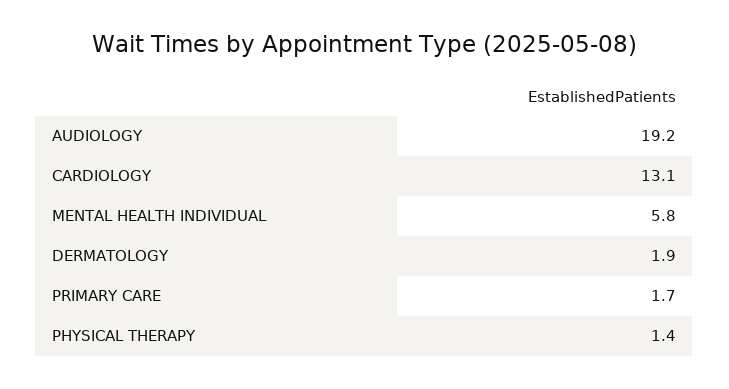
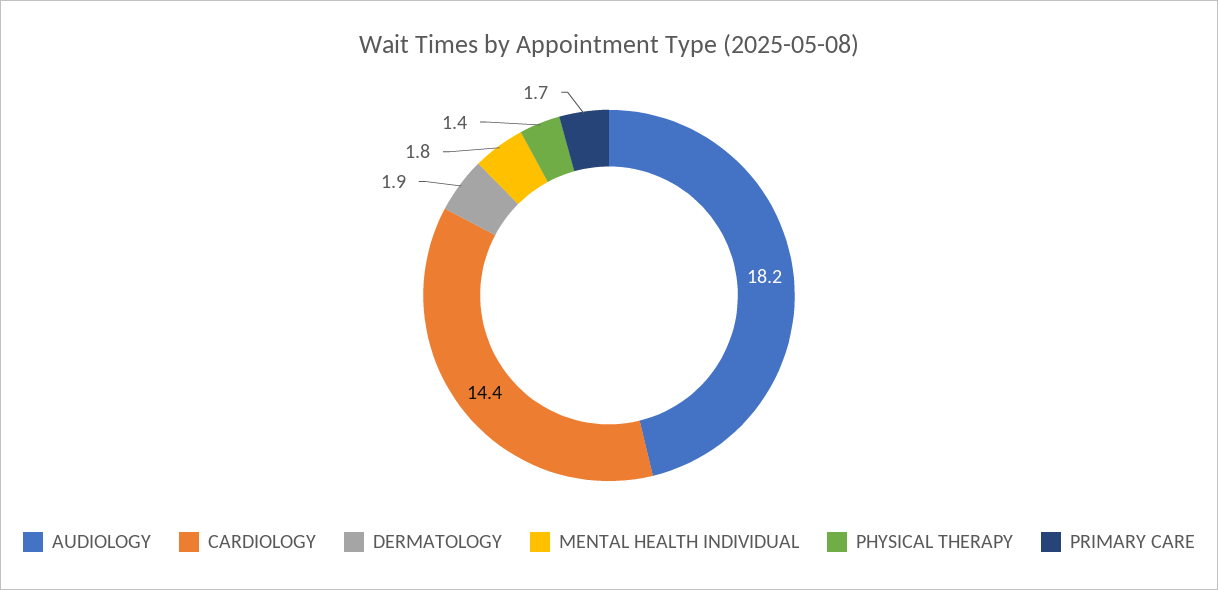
  {
-   "AUDIOLOGY": 19.2,
+   "AUDIOLOGY": 18.2,
-   "CARDIOLOGY": 13.1,
+   "CARDIOLOGY": 14.4,
-   "MENTAL HEALTH INDIVIDUAL": 5.8,
+   "MENTAL HEALTH INDIVIDUAL": 1.8,
    "DERMATOLOGY": 1.9,
    "PRIMARY CARE": 1.7,
    "PHYSICAL THERAPY": 1.4
  }

